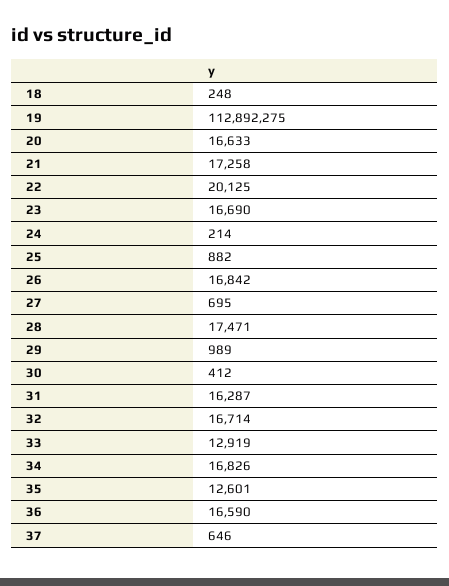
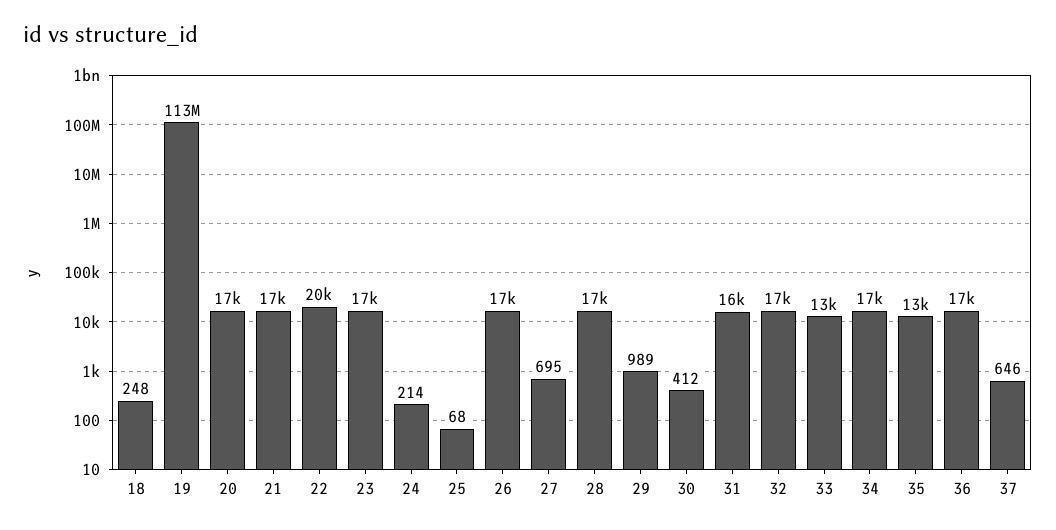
  {
    "18": 248,
    "19": 112892275,
    "20": 16633,
    "21": 17258,
    "22": 20125,
    "23": 16690,
    "24": 214,
-   "25": 882,
+   "25": 68,
    "26": 16842,
    "27": 695,
    "28": 17471,
    "29": 989,
    "30": 412,
    "31": 16287,
    "32": 16714,
    "33": 12919,
    "34": 16826,
    "35": 12601,
    "36": 16590,
    "37": 646
  }

